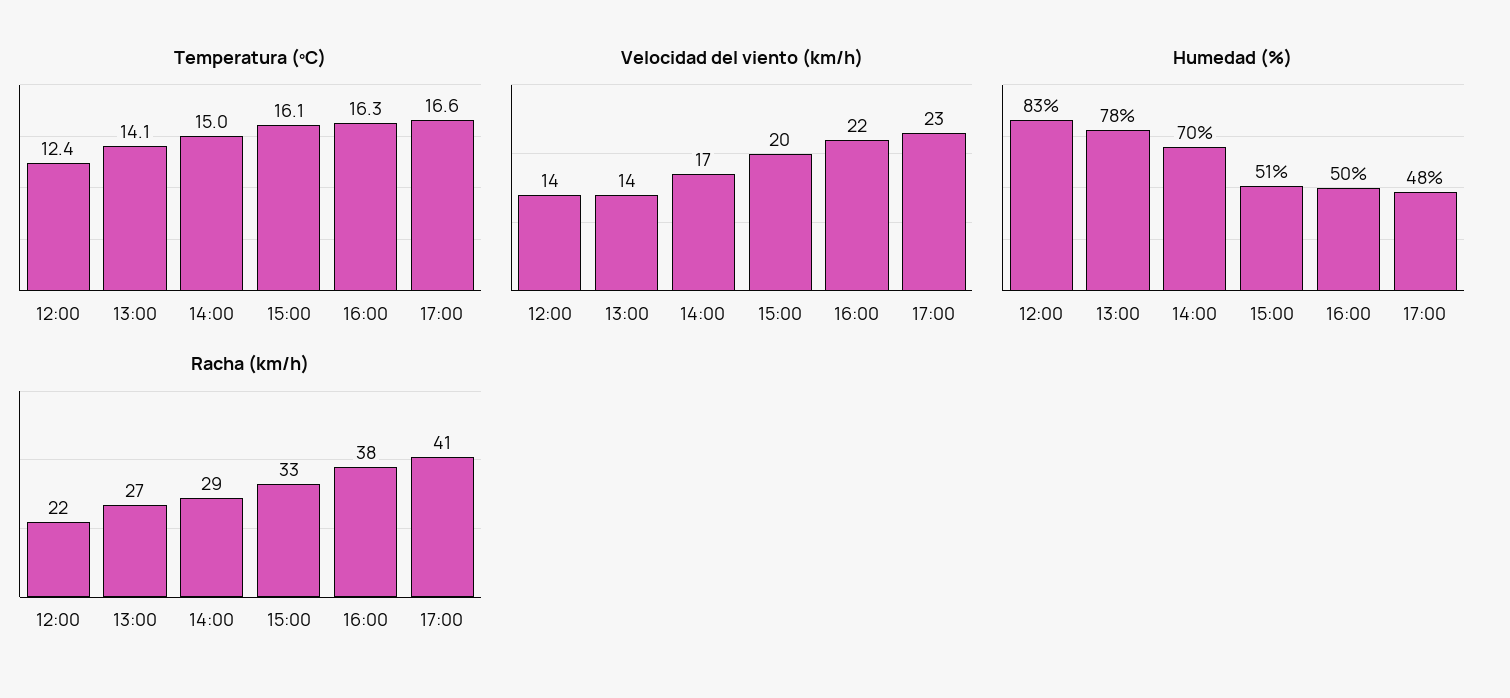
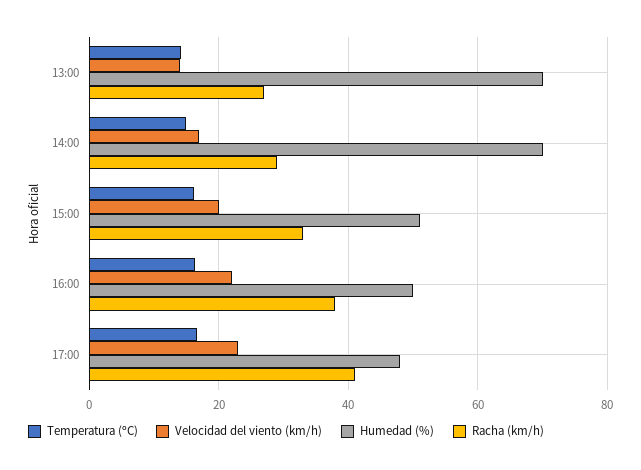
  {
    "Temperatura (ºC)": {
-     "12:00": 12.4,
      "13:00": 14.1,
      "14:00": 15,
      "15:00": 16.1,
      "16:00": 16.3,
      "17:00": 16.6
    },
    "Velocidad del viento (km/h)": {
-     "12:00": 14,
      "13:00": 14,
      "14:00": 17,
      "15:00": 20,
      "16:00": 22,
      "17:00": 23
    },
    "Humedad (%)": {
-     "12:00": 83,
-     "13:00": 78,
+     "13:00": 70,
      "14:00": 70,
      "15:00": 51,
      "16:00": 50,
      "17:00": 48
    },
    "Racha (km/h)": {
-     "12:00": 22,
      "13:00": 27,
      "14:00": 29,
      "15:00": 33,
      "16:00": 38,
      "17:00": 41
    }
  }

